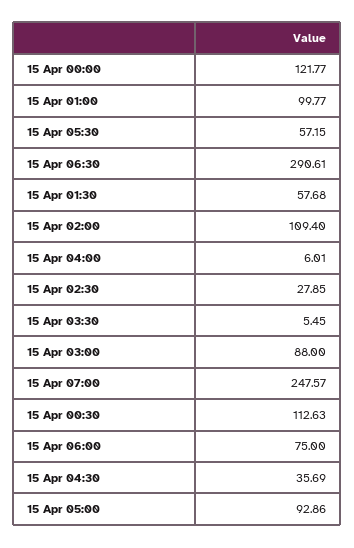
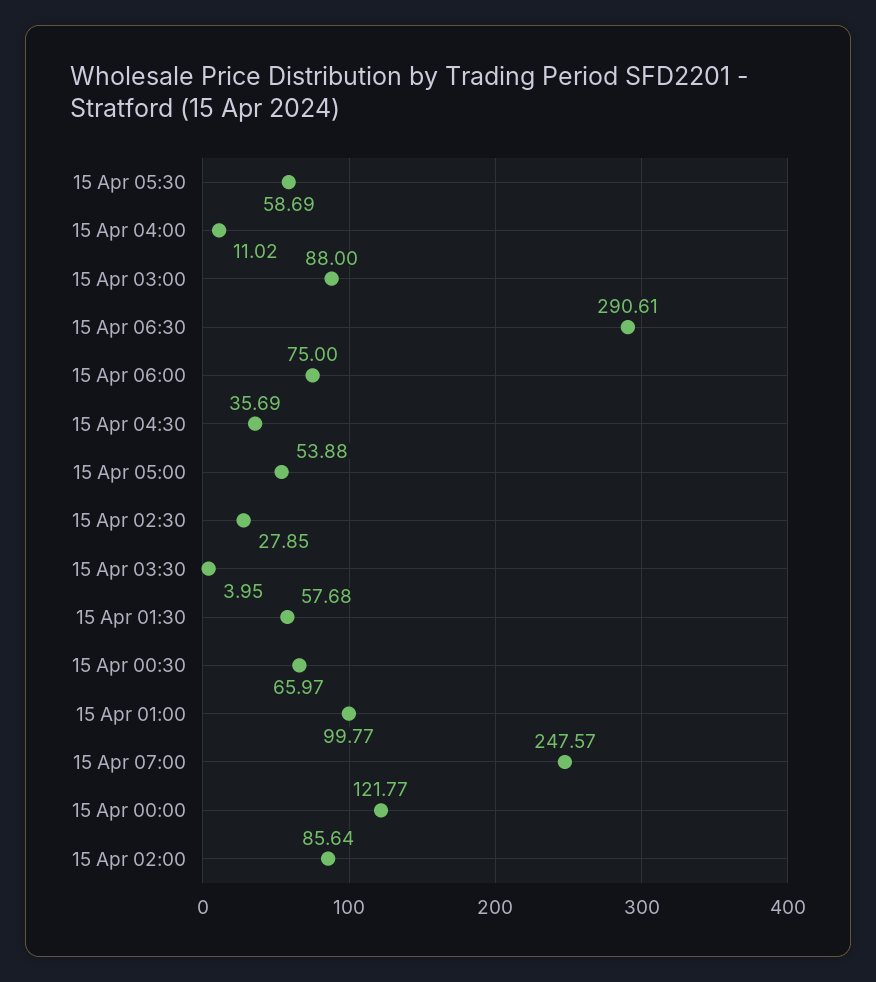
  {
    "15 Apr 00:00": 121.77,
    "15 Apr 01:00": 99.77,
-   "15 Apr 05:30": 57.15,
+   "15 Apr 05:30": 58.69,
    "15 Apr 06:30": 290.61,
    "15 Apr 01:30": 57.68,
-   "15 Apr 02:00": 109.4,
+   "15 Apr 02:00": 85.64,
-   "15 Apr 04:00": 6.01,
+   "15 Apr 04:00": 11.02,
    "15 Apr 02:30": 27.85,
-   "15 Apr 03:30": 5.45,
+   "15 Apr 03:30": 3.95,
    "15 Apr 03:00": 88,
    "15 Apr 07:00": 247.57,
-   "15 Apr 00:30": 112.63,
+   "15 Apr 00:30": 65.97,
    "15 Apr 06:00": 75,
    "15 Apr 04:30": 35.69,
-   "15 Apr 05:00": 92.86
+   "15 Apr 05:00": 53.88
  }

